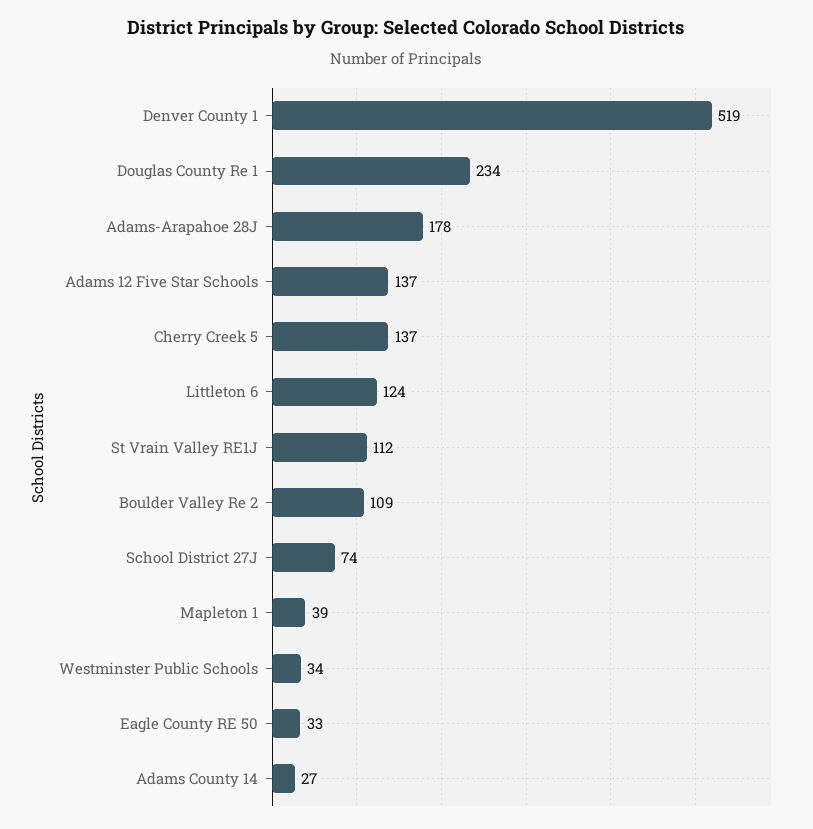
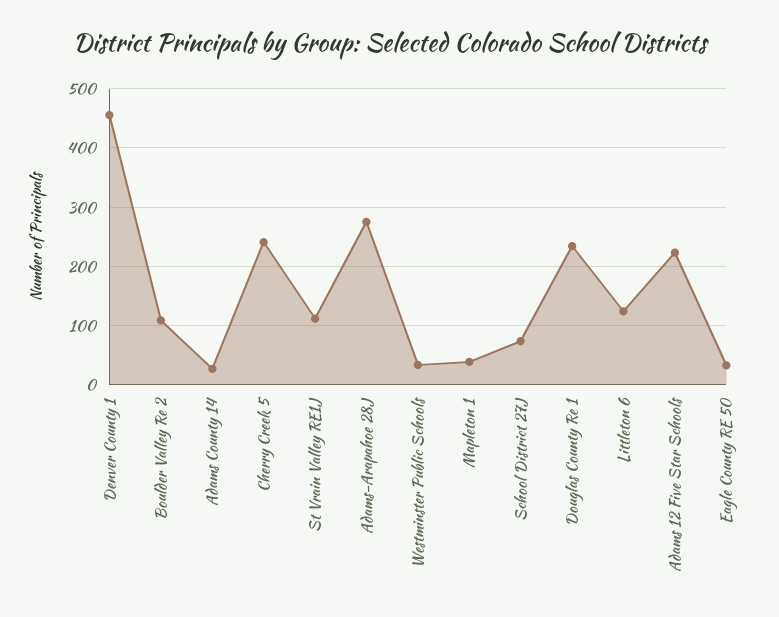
  {
-   "Denver County 1": 519,
+   "Denver County 1": 460,
    "Douglas County Re 1": 234,
-   "Adams-Arapahoe 28J": 178,
+   "Adams-Arapahoe 28J": 280,
-   "Adams 12 Five Star Schools": 137,
+   "Adams 12 Five Star Schools": 220,
-   "Cherry Creek 5": 137,
+   "Cherry Creek 5": 240,
    "Littleton 6": 124,
    "St Vrain Valley RE1J": 112,
    "Boulder Valley Re 2": 109,
    "School District 27J": 74,
    "Mapleton 1": 39,
    "Westminster Public Schools": 34,
    "Eagle County RE 50": 33,
    "Adams County 14": 27
  }

